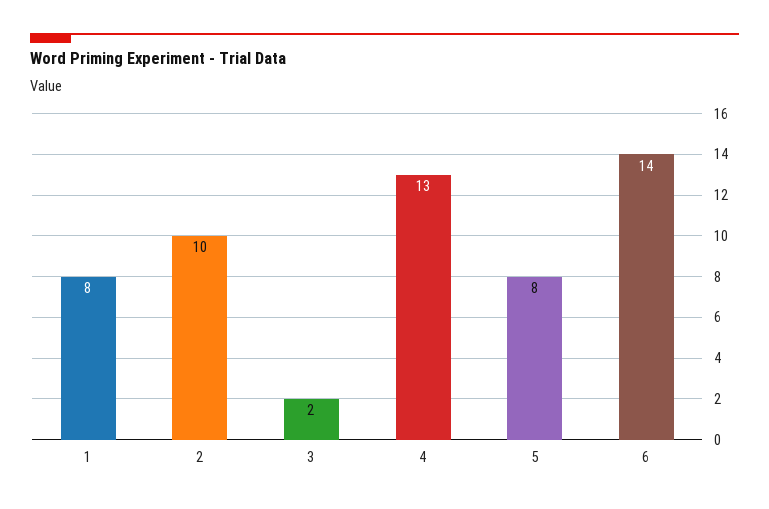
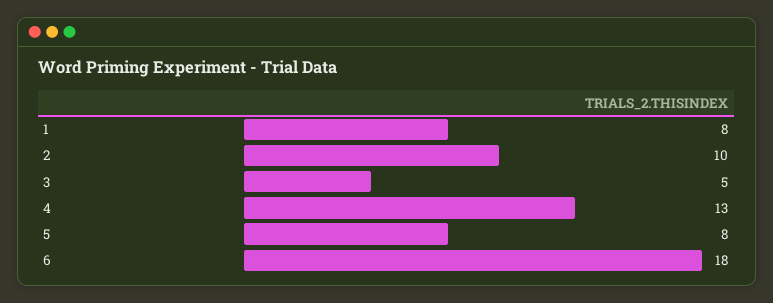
  {
    "1": 8,
    "2": 10,
-   "3": 2,
+   "3": 5,
    "4": 13,
    "5": 8,
-   "6": 14
+   "6": 18
  }

